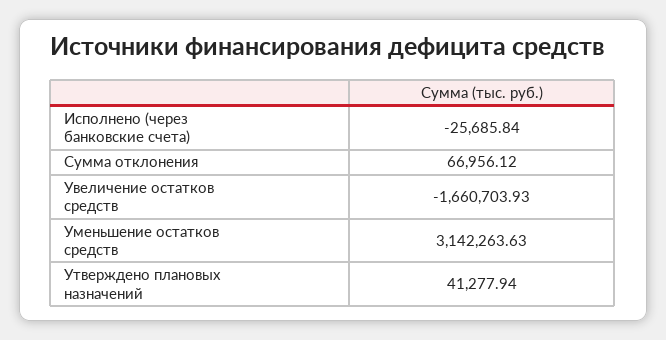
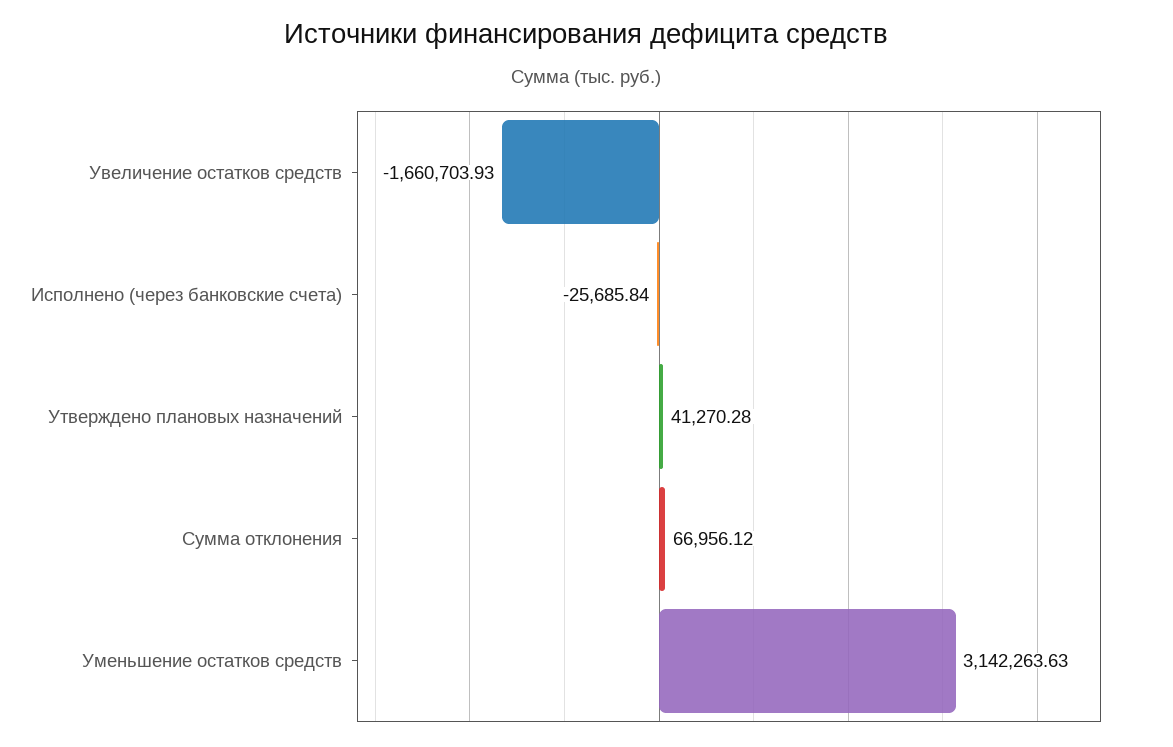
  {
    "Исполнено (через банковские счета)": -25685.84,
    "Сумма отклонения": 66956.12,
    "Увеличение остатков средств": -1660703.93,
    "Уменьшение остатков средств": 3142263.63,
-   "Утверждено плановых назначений": 41277.94
+   "Утверждено плановых назначений": 41270.28
  }

